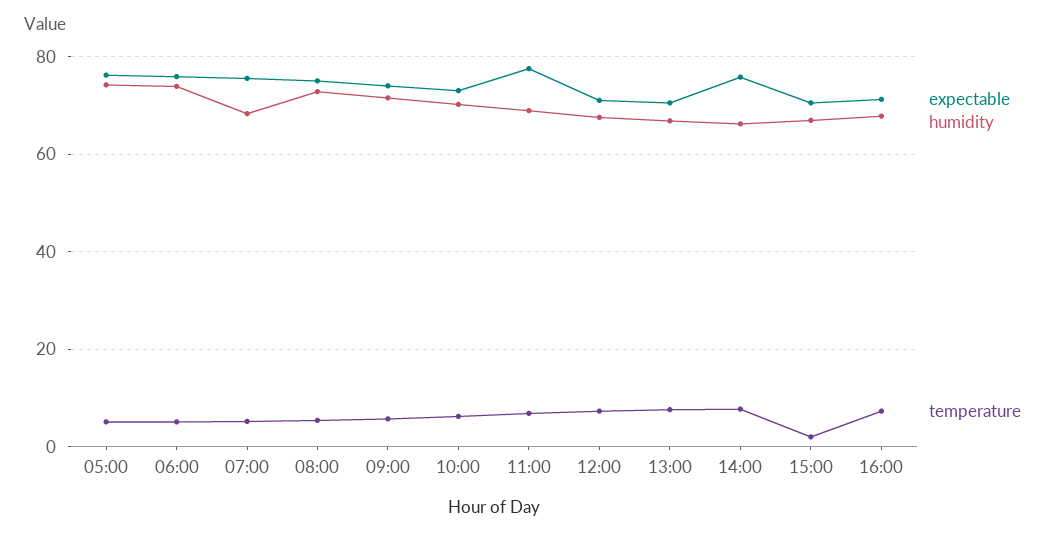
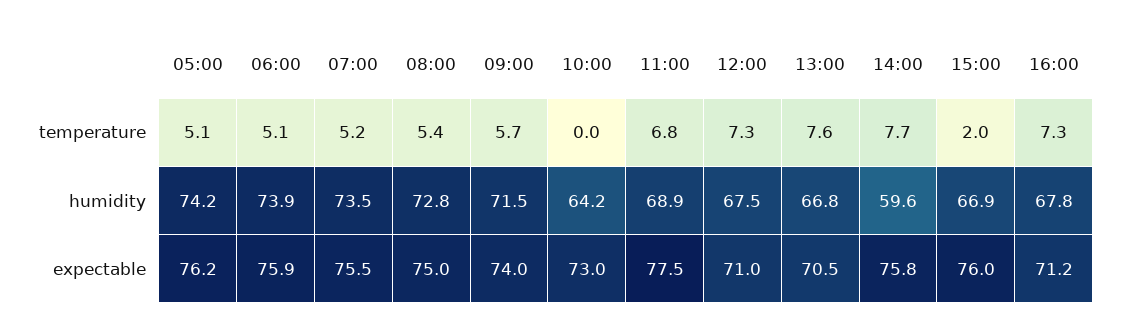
  {
    "expectable": {
      "05:00": 76.2,
      "06:00": 75.9,
      "07:00": 75.5,
      "08:00": 75,
      "09:00": 74,
      "10:00": 73,
      "11:00": 77.5,
      "12:00": 71,
      "13:00": 70.5,
      "14:00": 75.8,
-     "15:00": 70,
+     "15:00": 76,
      "16:00": 71.2
    },
    "humidity": {
      "05:00": 74.2,
      "06:00": 73.9,
-     "07:00": 68,
+     "07:00": 73.5,
      "08:00": 72.8,
      "09:00": 71.5,
-     "10:00": 70,
+     "10:00": 64.2,
      "11:00": 68.9,
      "12:00": 67.5,
      "13:00": 66.8,
-     "14:00": 66,
+     "14:00": 59.6,
      "15:00": 66.9,
      "16:00": 67.8
    },
    "temperature": {
      "05:00": 5.1,
      "06:00": 5.1,
      "07:00": 5.2,
      "08:00": 5.4,
      "09:00": 5.7,
-     "10:00": 6,
+     "10:00": 0,
      "11:00": 6.8,
      "12:00": 7.3,
      "13:00": 7.6,
      "14:00": 7.7,
      "15:00": 2,
      "16:00": 7.3
    }
  }

